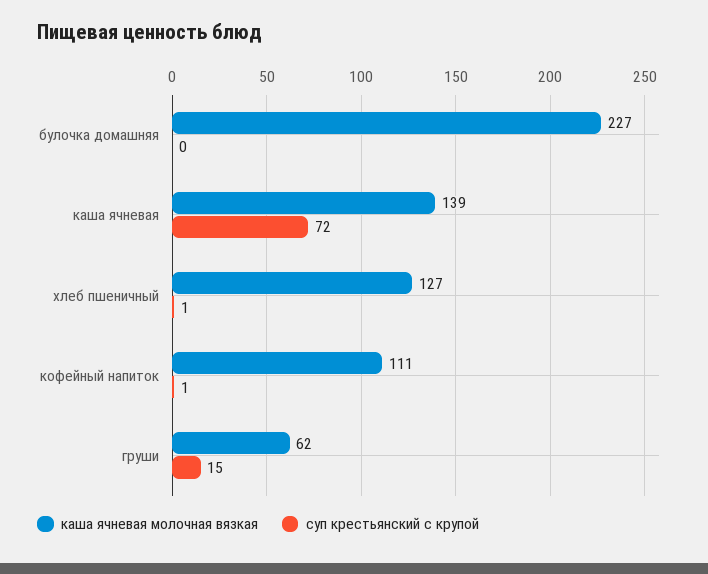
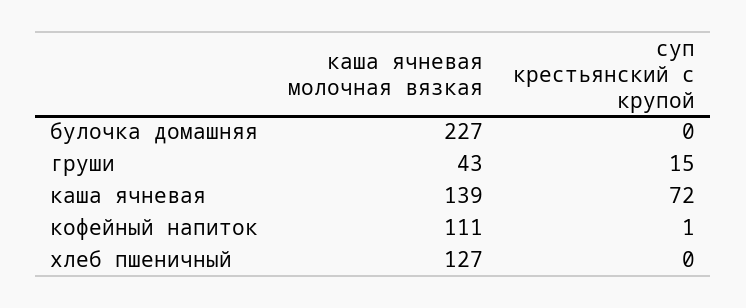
  {
    "каша ячневая молочная вязкая": {
      "булочка домашняя": 227,
      "каша ячневая": 139,
      "хлеб пшеничный": 127,
      "кофейный напиток": 111,
-     "груши": 62
+     "груши": 43
    },
    "суп крестьянский с крупой": {
      "булочка домашняя": 0,
      "каша ячневая": 72,
-     "хлеб пшеничный": 1,
+     "хлеб пшеничный": 0,
      "кофейный напиток": 1,
      "груши": 15
    }
  }

